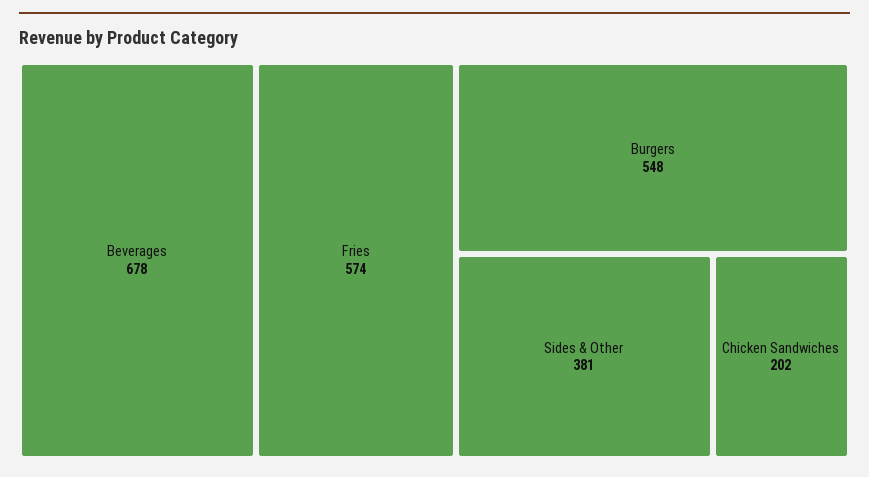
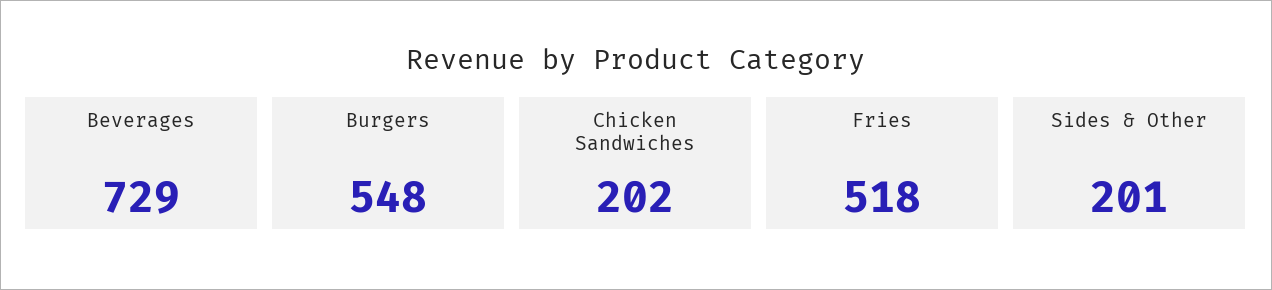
  {
-   "Beverages": 678,
+   "Beverages": 729,
-   "Fries": 574,
+   "Fries": 518,
    "Burgers": 548,
-   "Sides & Other": 381,
+   "Sides & Other": 201,
    "Chicken Sandwiches": 202
  }

